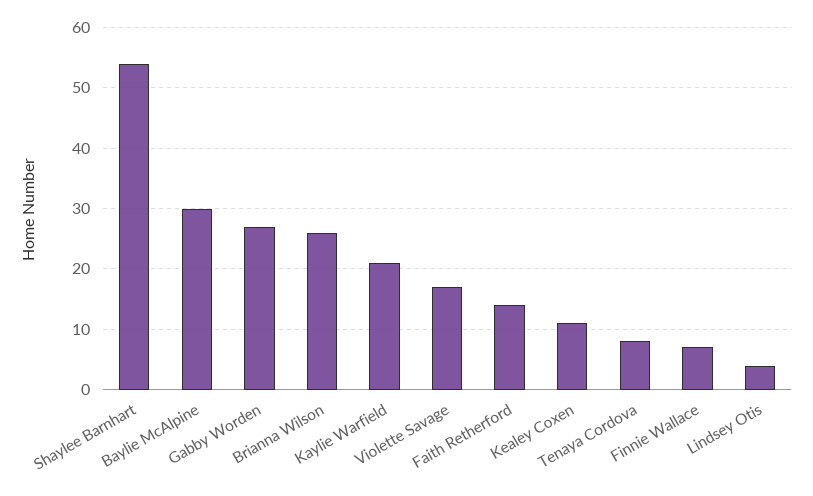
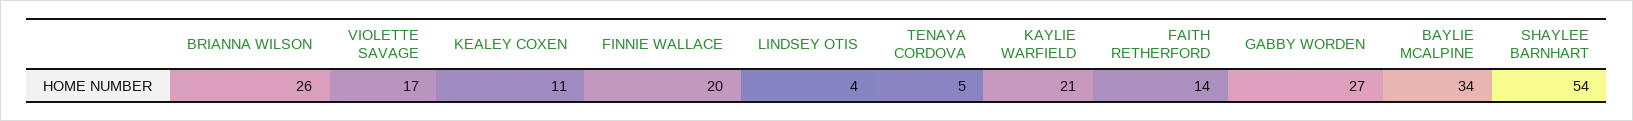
  {
    "Shaylee Barnhart": 54,
-   "Baylie McAlpine": 30,
+   "Baylie McAlpine": 34,
    "Gabby Worden": 27,
    "Brianna Wilson": 26,
    "Kaylie Warfield": 21,
    "Violette Savage": 17,
    "Faith Retherford": 14,
    "Kealey Coxen": 11,
-   "Tenaya Cordova": 8,
+   "Tenaya Cordova": 5,
-   "Finnie Wallace": 7,
+   "Finnie Wallace": 20,
    "Lindsey Otis": 4
  }

